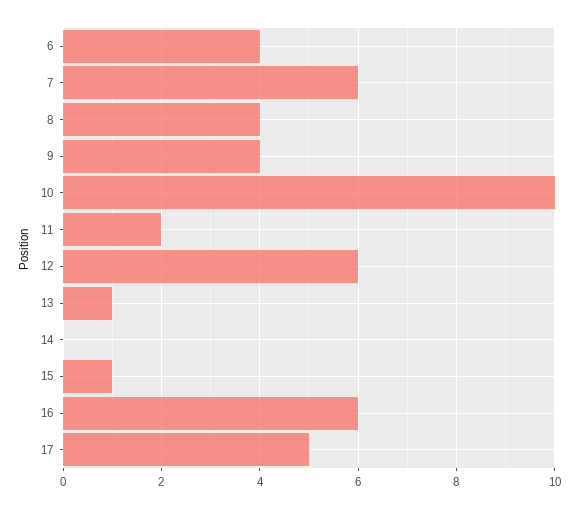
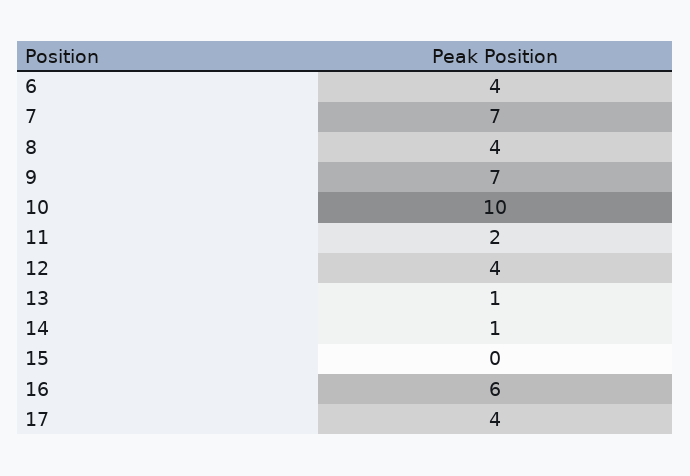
  {
    "6": 4,
-   "7": 6,
+   "7": 7,
    "8": 4,
-   "9": 4,
+   "9": 7,
    "10": 10,
    "11": 2,
-   "12": 6,
+   "12": 4,
    "13": 1,
-   "14": 0,
+   "14": 1,
-   "15": 1,
+   "15": 0,
    "16": 6,
-   "17": 5
+   "17": 4
  }

